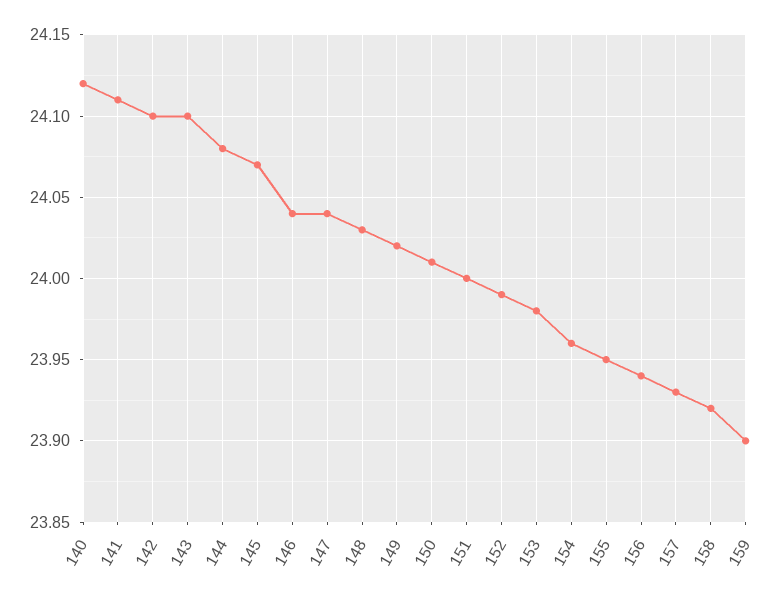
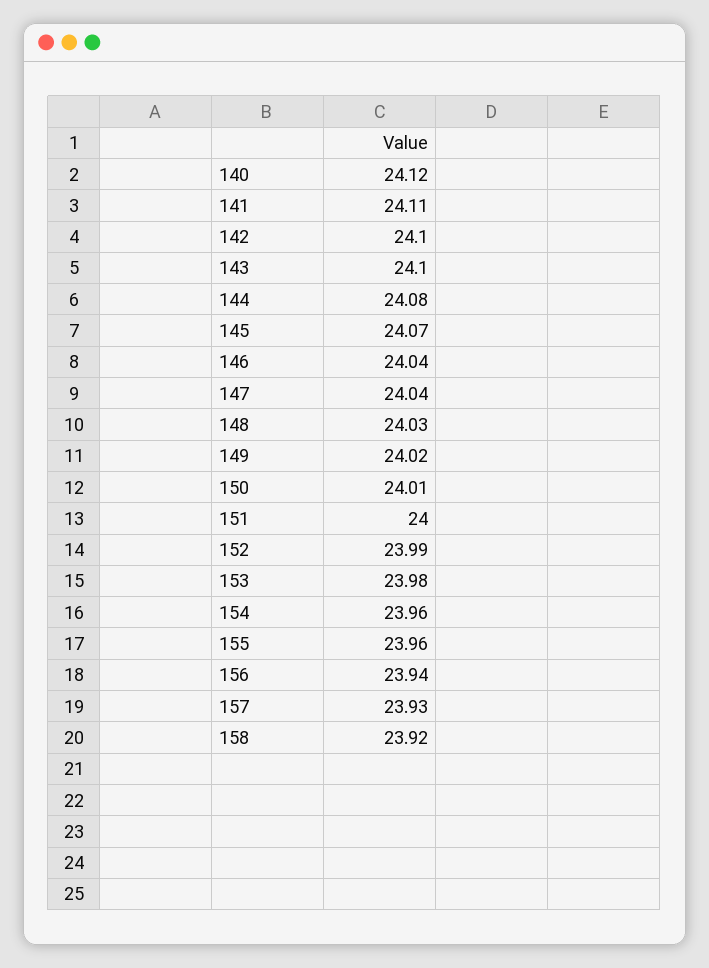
  {
    "140": 24.12,
    "141": 24.11,
    "142": 24.1,
    "143": 24.1,
    "144": 24.08,
    "145": 24.07,
    "146": 24.04,
    "147": 24.04,
    "148": 24.03,
    "149": 24.02,
    "150": 24.01,
    "151": 24,
    "152": 23.99,
    "153": 23.98,
    "154": 23.96,
-   "155": 23.95,
+   "155": 23.96,
    "156": 23.94,
    "157": 23.93,
-   "158": 23.92,
+   "158": 23.92
-   "159": 23.9
  }

